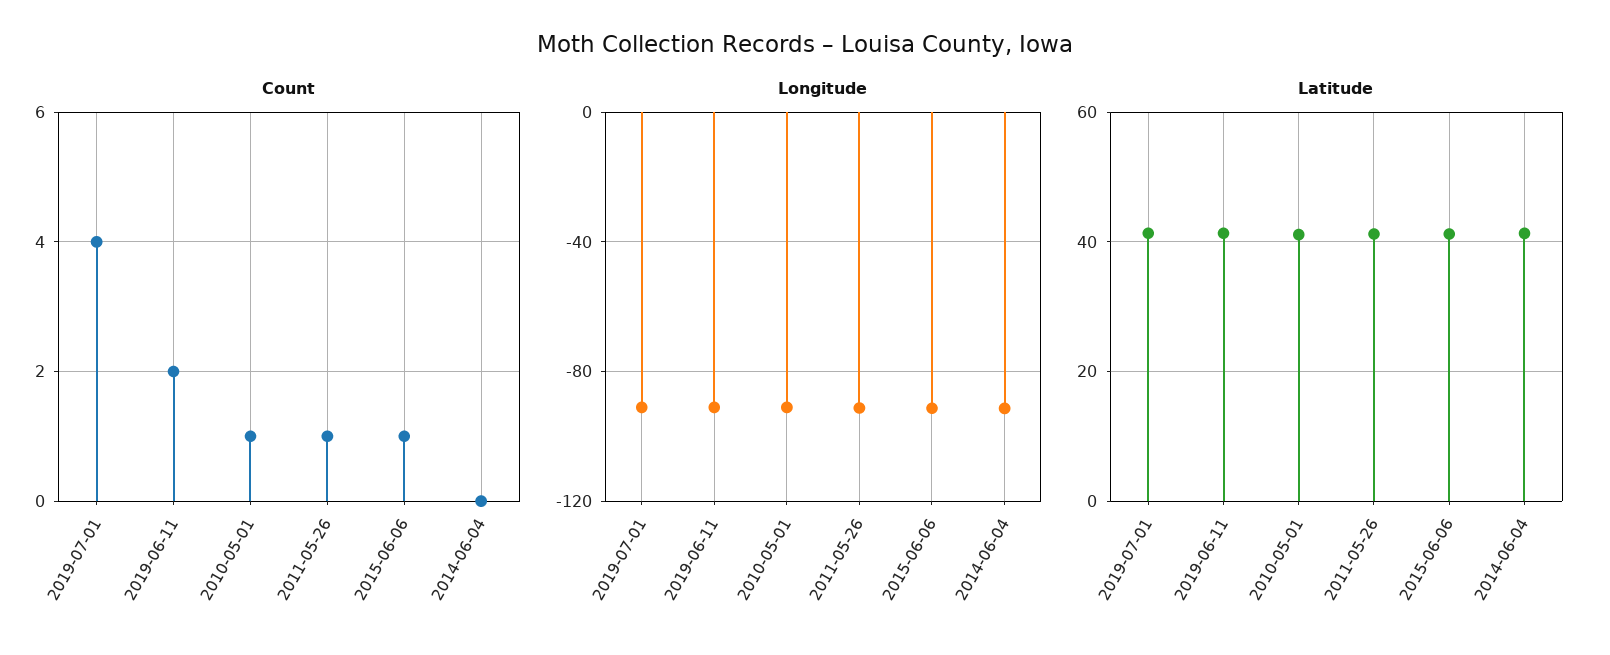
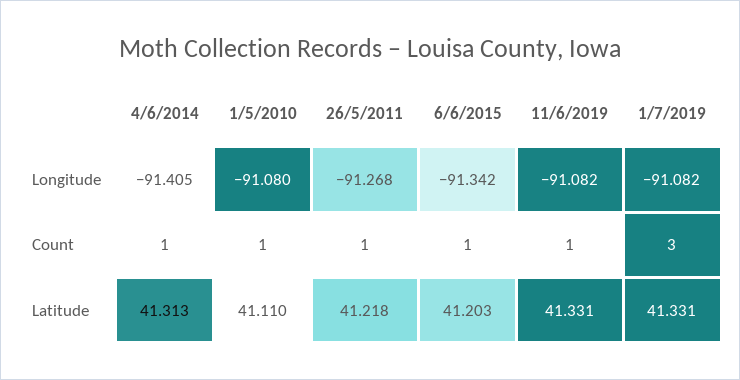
  {
    "Count": {
-     "2019-07-01": 4,
+     "2019-07-01": 3,
-     "2019-06-11": 2,
+     "2019-06-11": 1,
      "2010-05-01": 1,
      "2011-05-26": 1,
      "2015-06-06": 1,
-     "2014-06-04": 0
+     "2014-06-04": 1
    },
    "Longitude": {
      "2019-07-01": -91.082,
      "2019-06-11": -91.082,
      "2010-05-01": -91.08,
      "2011-05-26": -91.268,
      "2015-06-06": -91.342,
      "2014-06-04": -91.405
    },
    "Latitude": {
      "2019-07-01": 41.331,
      "2019-06-11": 41.331,
      "2010-05-01": 41.11,
      "2011-05-26": 41.218,
      "2015-06-06": 41.203,
      "2014-06-04": 41.313
    }
  }

